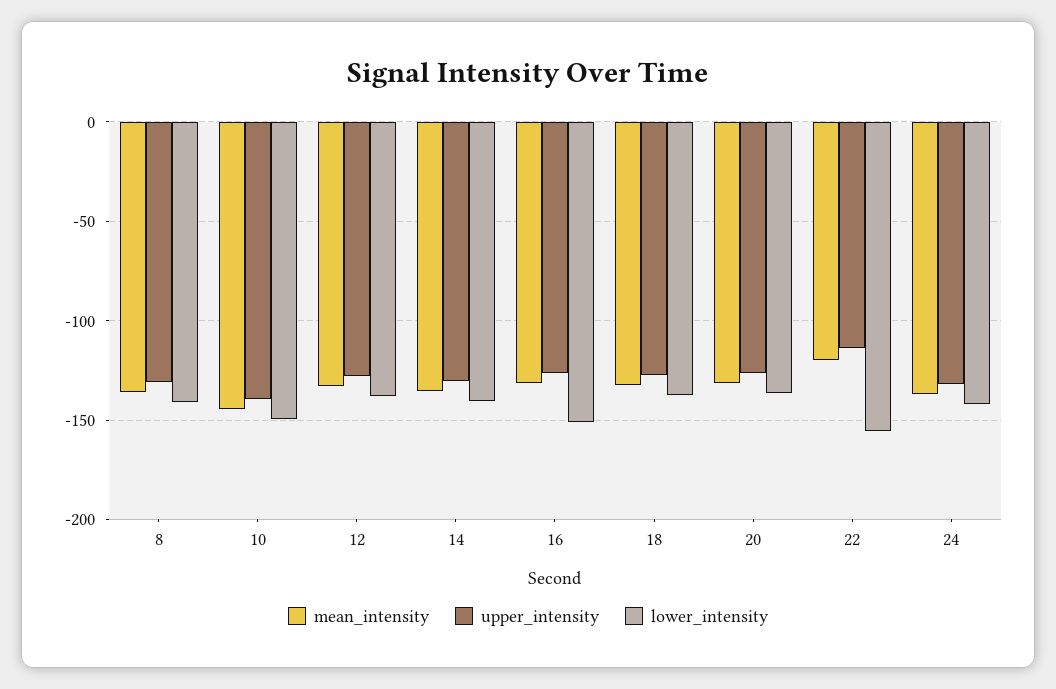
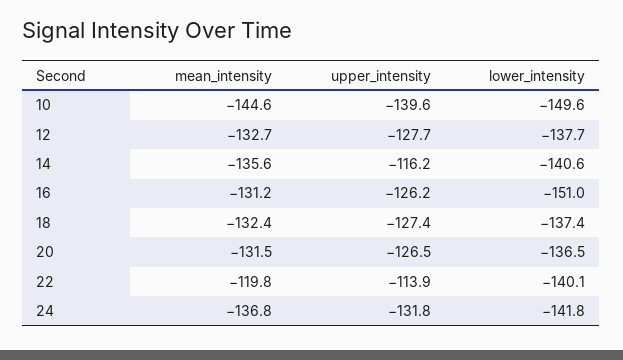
  {
    "mean_intensity": {
-     "8": -135,
      "10": -144.6,
      "12": -132.7,
      "14": -135.6,
      "16": -131.2,
      "18": -132.4,
      "20": -131.5,
      "22": -119.8,
      "24": -136.8
    },
    "upper_intensity": {
-     "8": -130,
      "10": -139.6,
      "12": -127.7,
-     "14": -130,
+     "14": -116.2,
      "16": -126.2,
      "18": -127.4,
      "20": -126.5,
      "22": -113.9,
      "24": -131.8
    },
    "lower_intensity": {
-     "8": -140,
      "10": -149.6,
      "12": -137.7,
      "14": -140.6,
      "16": -151,
      "18": -137.4,
      "20": -136.5,
-     "22": -155,
+     "22": -140.1,
      "24": -141.8
    }
  }

